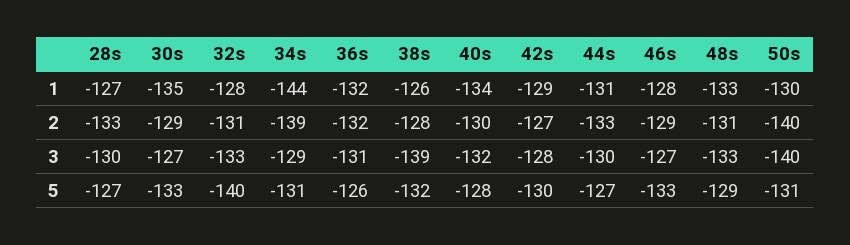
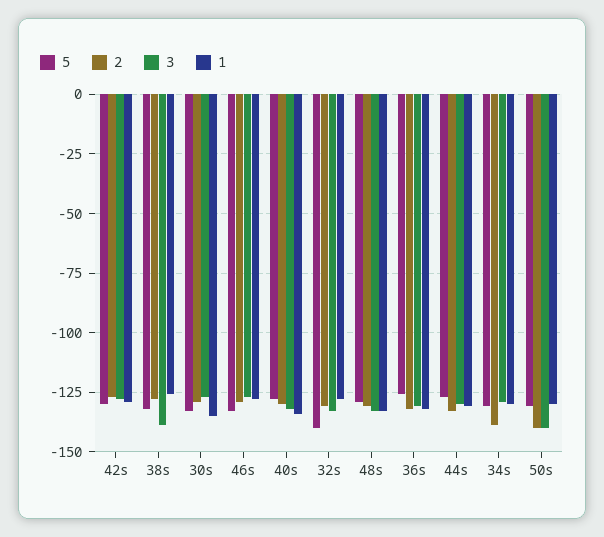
  {
    "1": {
-     "28s": -127,
      "30s": -135,
      "32s": -128,
-     "34s": -144,
+     "34s": -130,
      "36s": -132,
      "38s": -126,
      "40s": -134,
      "42s": -129,
      "44s": -131,
      "46s": -128,
      "48s": -133,
      "50s": -130
    },
    "2": {
-     "28s": -133,
      "30s": -129,
      "32s": -131,
      "34s": -139,
      "36s": -132,
      "38s": -128,
      "40s": -130,
      "42s": -127,
      "44s": -133,
      "46s": -129,
      "48s": -131,
      "50s": -140
    },
    "3": {
-     "28s": -130,
      "30s": -127,
      "32s": -133,
      "34s": -129,
      "36s": -131,
      "38s": -139,
      "40s": -132,
      "42s": -128,
      "44s": -130,
      "46s": -127,
      "48s": -133,
      "50s": -140
    },
    "5": {
-     "28s": -127,
      "30s": -133,
      "32s": -140,
      "34s": -131,
      "36s": -126,
      "38s": -132,
      "40s": -128,
      "42s": -130,
      "44s": -127,
      "46s": -133,
      "48s": -129,
      "50s": -131
    }
  }

